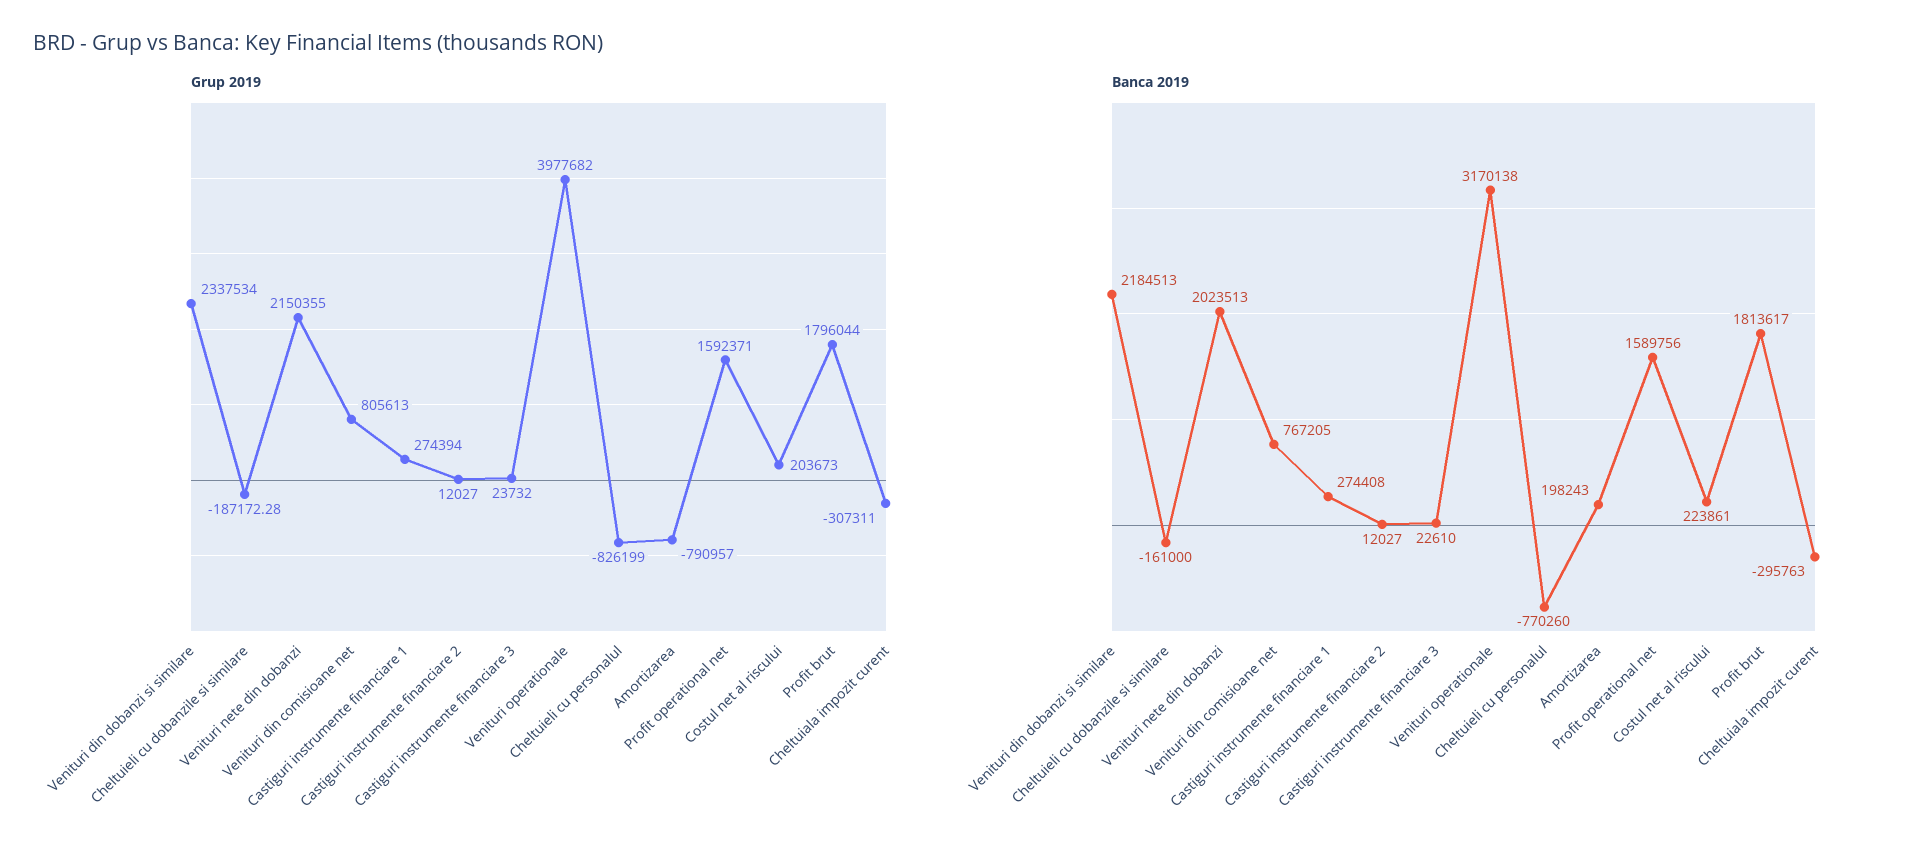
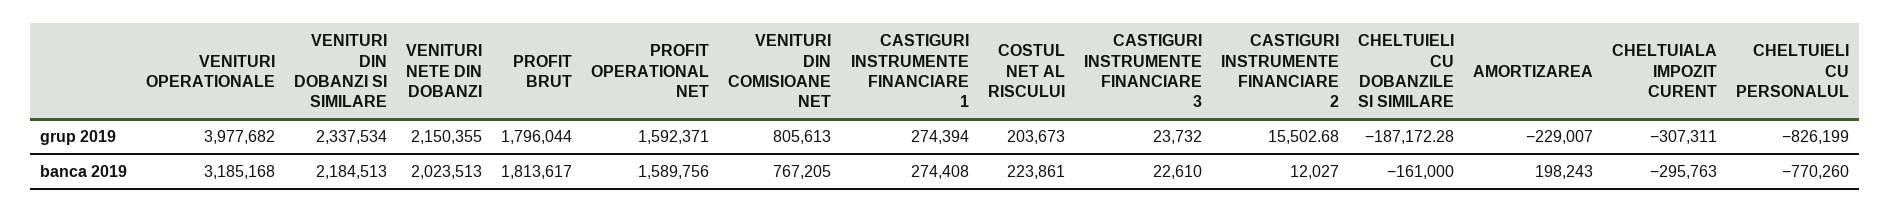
  {
    "Grup 2019": {
      "Venituri din dobanzi si similare": 2337534,
      "Cheltuieli cu dobanzile si similare": -187172.28,
      "Venituri nete din dobanzi": 2150355,
      "Venituri din comisioane net": 805613,
      "Castiguri instrumente financiare 1": 274394,
-     "Castiguri instrumente financiare 2": 12027,
+     "Castiguri instrumente financiare 2": 15502.68,
      "Castiguri instrumente financiare 3": 23732,
      "Venituri operationale": 3977682,
      "Cheltuieli cu personalul": -826199,
-     "Amortizarea": -790957,
+     "Amortizarea": -229007,
      "Profit operational net": 1592371,
      "Costul net al riscului": 203673,
      "Profit brut": 1796044,
      "Cheltuiala impozit curent": -307311
    },
    "Banca 2019": {
      "Venituri din dobanzi si similare": 2184513,
      "Cheltuieli cu dobanzile si similare": -161000,
      "Venituri nete din dobanzi": 2023513,
      "Venituri din comisioane net": 767205,
      "Castiguri instrumente financiare 1": 274408,
      "Castiguri instrumente financiare 2": 12027,
      "Castiguri instrumente financiare 3": 22610,
-     "Venituri operationale": 3170138,
+     "Venituri operationale": 3185168,
      "Cheltuieli cu personalul": -770260,
      "Amortizarea": 198243,
      "Profit operational net": 1589756,
      "Costul net al riscului": 223861,
      "Profit brut": 1813617,
      "Cheltuiala impozit curent": -295763
    }
  }

